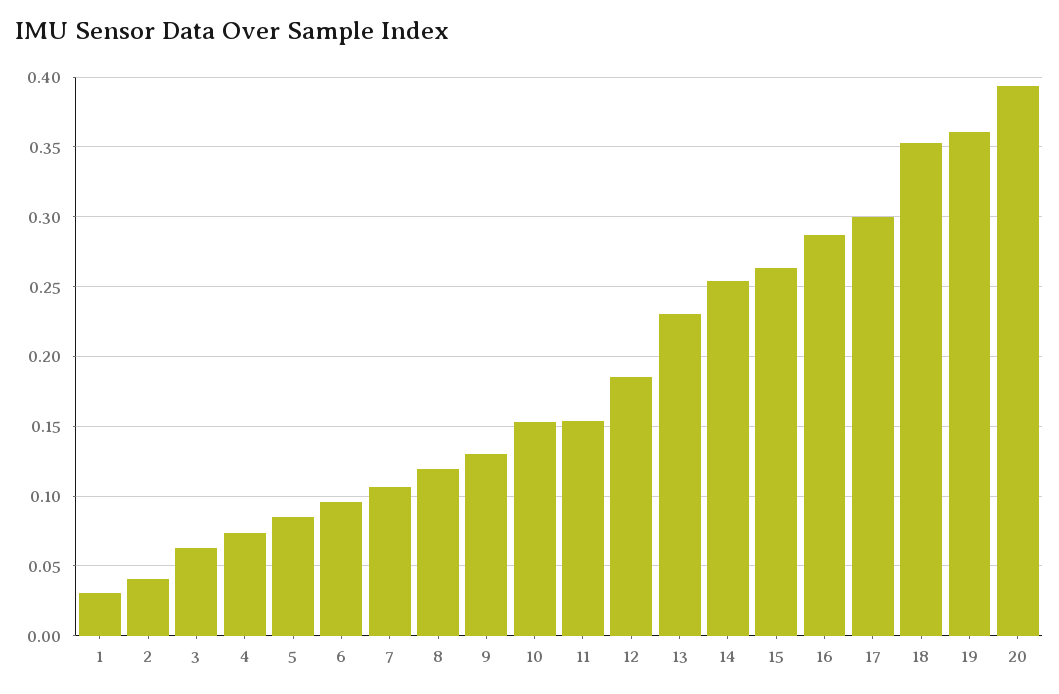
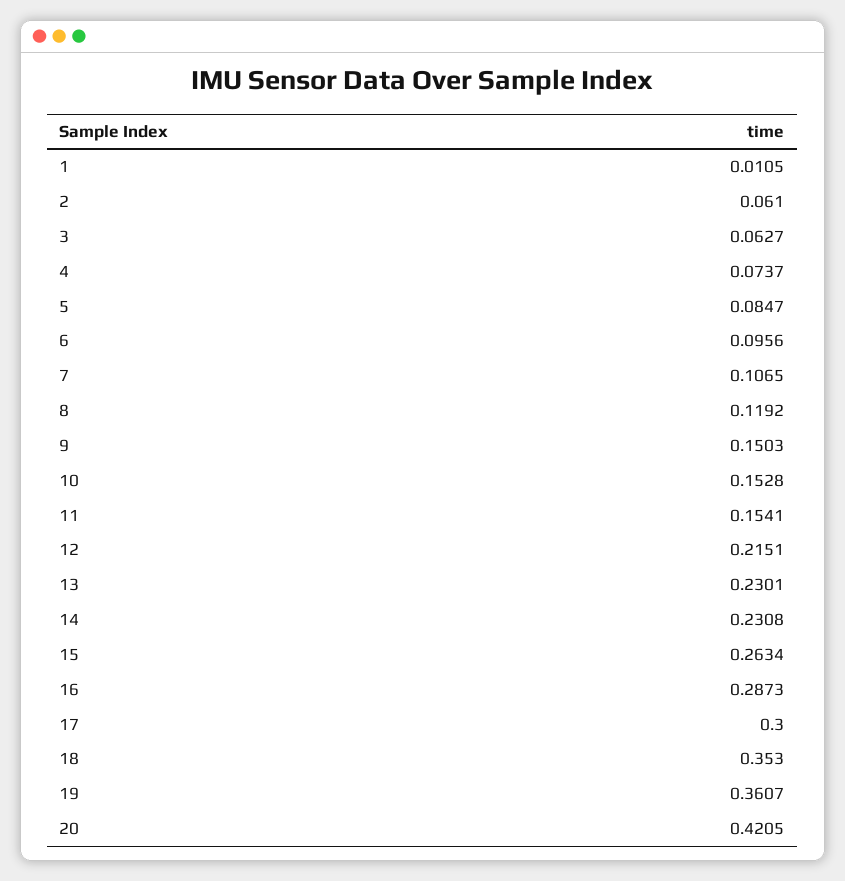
  {
-   "1": 0.03,
+   "1": 0.0105,
-   "2": 0.04,
+   "2": 0.061,
    "3": 0.0627,
    "4": 0.0737,
    "5": 0.0847,
    "6": 0.0956,
    "7": 0.1065,
    "8": 0.1192,
-   "9": 0.13,
+   "9": 0.1503,
    "10": 0.1528,
    "11": 0.1541,
-   "12": 0.185,
+   "12": 0.2151,
    "13": 0.2301,
-   "14": 0.255,
+   "14": 0.2308,
    "15": 0.2634,
    "16": 0.2873,
    "17": 0.3,
    "18": 0.353,
    "19": 0.3607,
-   "20": 0.395
+   "20": 0.4205
  }

